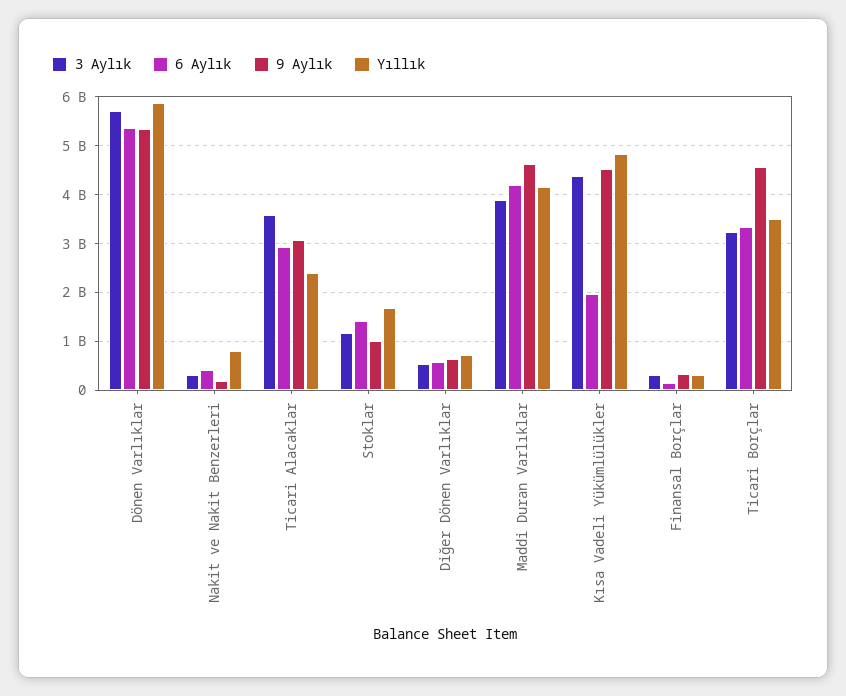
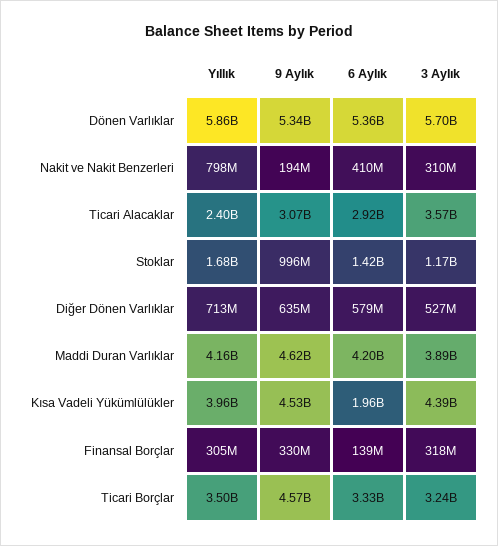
  {
    "3 Aylık": {
      "Dönen Varlıklar": 5700000000,
      "Nakit ve Nakit Benzerleri": 310000000,
      "Ticari Alacaklar": 3570000000,
      "Stoklar": 1170000000,
      "Diğer Dönen Varlıklar": 527000000,
      "Maddi Duran Varlıklar": 3890000000,
      "Kısa Vadeli Yükümlülükler": 4390000000,
      "Finansal Borçlar": 318000000,
      "Ticari Borçlar": 3240000000
    },
    "6 Aylık": {
      "Dönen Varlıklar": 5360000000,
      "Nakit ve Nakit Benzerleri": 410000000,
      "Ticari Alacaklar": 2920000000,
      "Stoklar": 1420000000,
      "Diğer Dönen Varlıklar": 579000000,
      "Maddi Duran Varlıklar": 4200000000,
      "Kısa Vadeli Yükümlülükler": 1960000000,
      "Finansal Borçlar": 139000000,
      "Ticari Borçlar": 3330000000
    },
    "9 Aylık": {
      "Dönen Varlıklar": 5340000000,
      "Nakit ve Nakit Benzerleri": 194000000,
      "Ticari Alacaklar": 3070000000,
      "Stoklar": 996000000,
      "Diğer Dönen Varlıklar": 635000000,
      "Maddi Duran Varlıklar": 4620000000,
      "Kısa Vadeli Yükümlülükler": 4530000000,
      "Finansal Borçlar": 330000000,
      "Ticari Borçlar": 4570000000
    },
    "Yıllık": {
      "Dönen Varlıklar": 5860000000,
      "Nakit ve Nakit Benzerleri": 798000000,
      "Ticari Alacaklar": 2400000000,
      "Stoklar": 1680000000,
      "Diğer Dönen Varlıklar": 713000000,
      "Maddi Duran Varlıklar": 4160000000,
-     "Kısa Vadeli Yükümlülükler": 4800000000,
+     "Kısa Vadeli Yükümlülükler": 3960000000,
      "Finansal Borçlar": 305000000,
      "Ticari Borçlar": 3500000000
    }
  }

